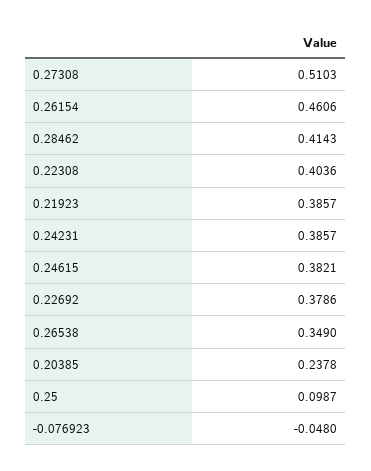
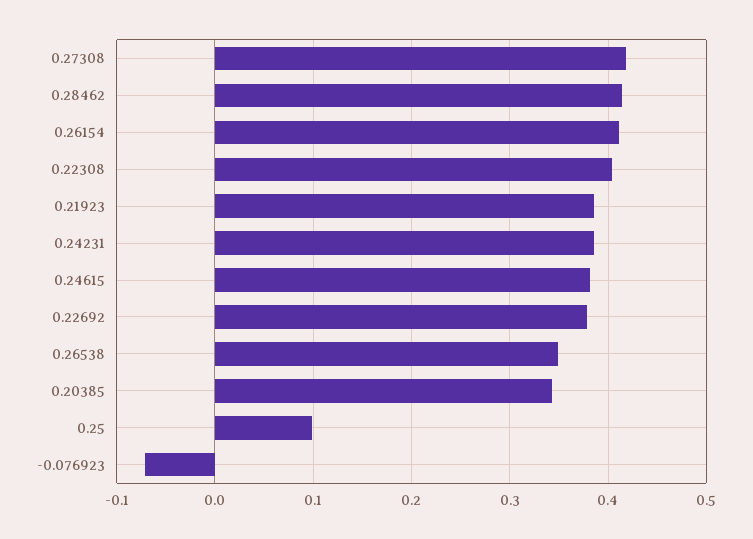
  {
-   "0.27308": 0.5103,
+   "0.27308": 0.42,
-   "0.26154": 0.4606,
+   "0.26154": 0.41,
    "0.28462": 0.4143,
    "0.22308": 0.4036,
    "0.21923": 0.3857,
    "0.24231": 0.3857,
    "0.24615": 0.3821,
    "0.22692": 0.3786,
    "0.26538": 0.349,
-   "0.20385": 0.2378,
+   "0.20385": 0.34,
    "0.25": 0.0987,
-   "-0.076923": -0.048
+   "-0.076923": -0.07
  }

